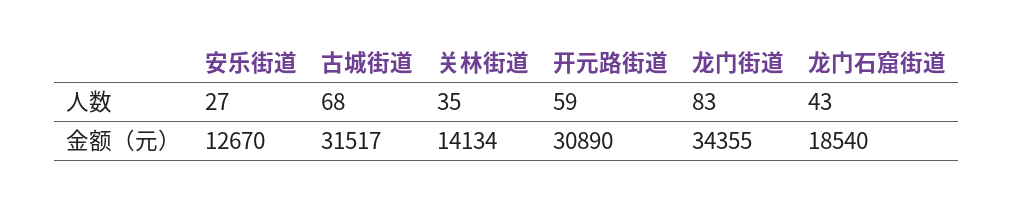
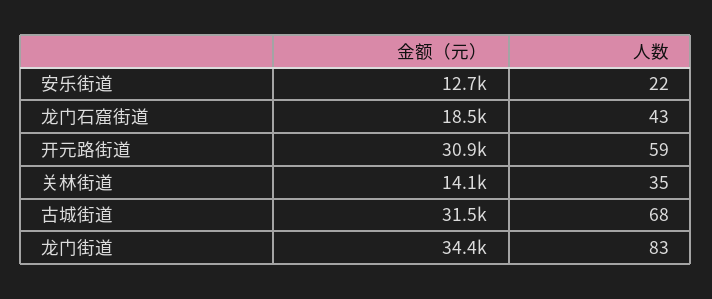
  {
    "安乐街道": {
-     "人数": 27,
+     "人数": 22,
      "金额（元）": 12670
    },
    "古城街道": {
      "人数": 68,
      "金额（元）": 31517
    },
    "关林街道": {
      "人数": 35,
      "金额（元）": 14134
    },
    "开元路街道": {
      "人数": 59,
      "金额（元）": 30890
    },
    "龙门街道": {
      "人数": 83,
      "金额（元）": 34355
    },
    "龙门石窟街道": {
      "人数": 43,
      "金额（元）": 18540
    }
  }

